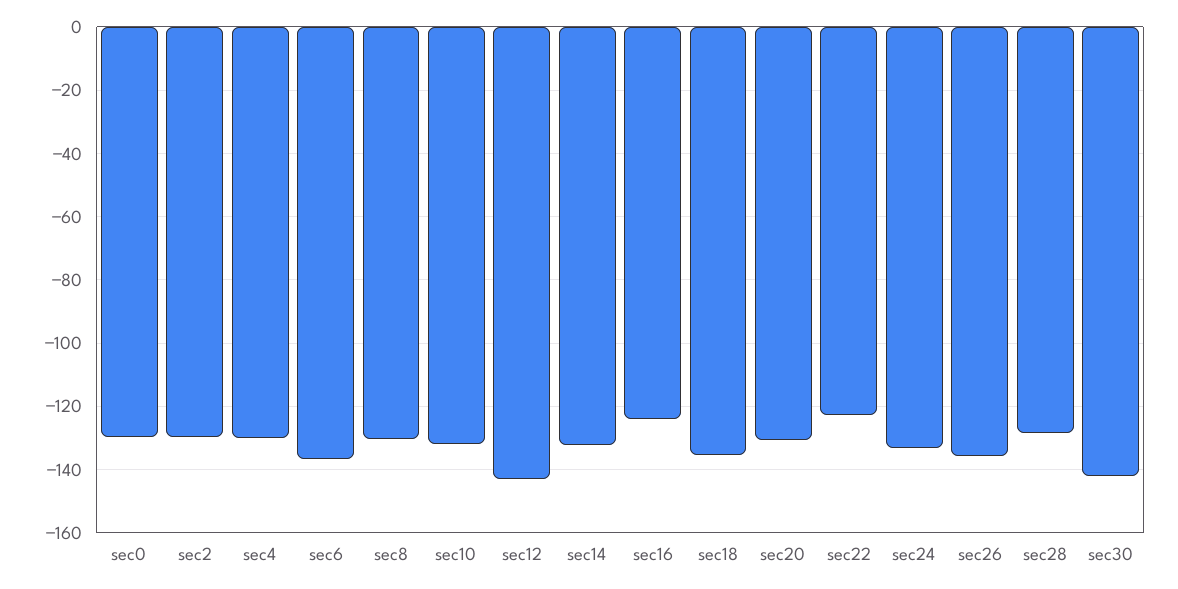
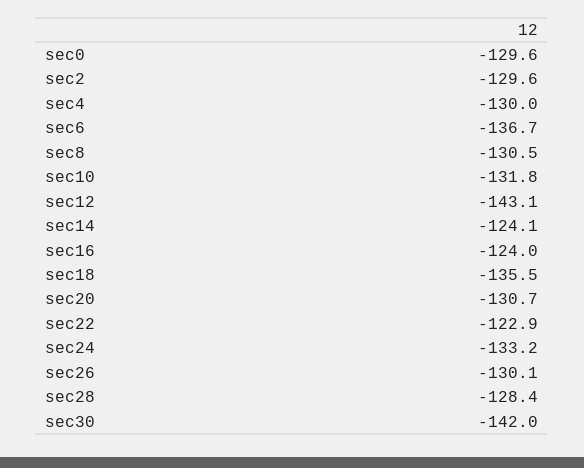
  {
    "sec0": -129.6,
    "sec2": -129.6,
    "sec4": -130,
    "sec6": -136.7,
    "sec8": -130.5,
    "sec10": -131.8,
    "sec12": -143.1,
-   "sec14": -132,
+   "sec14": -124.1,
    "sec16": -124,
    "sec18": -135.5,
    "sec20": -130.7,
    "sec22": -122.9,
    "sec24": -133.2,
-   "sec26": -136,
+   "sec26": -130.1,
    "sec28": -128.4,
    "sec30": -142
  }

